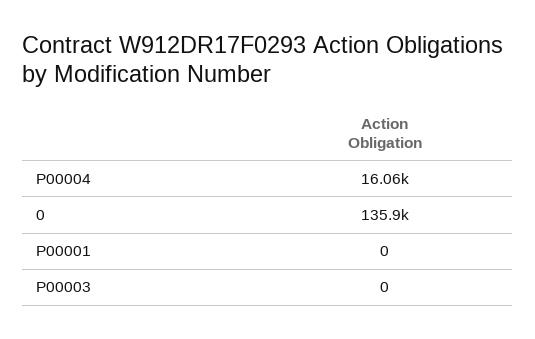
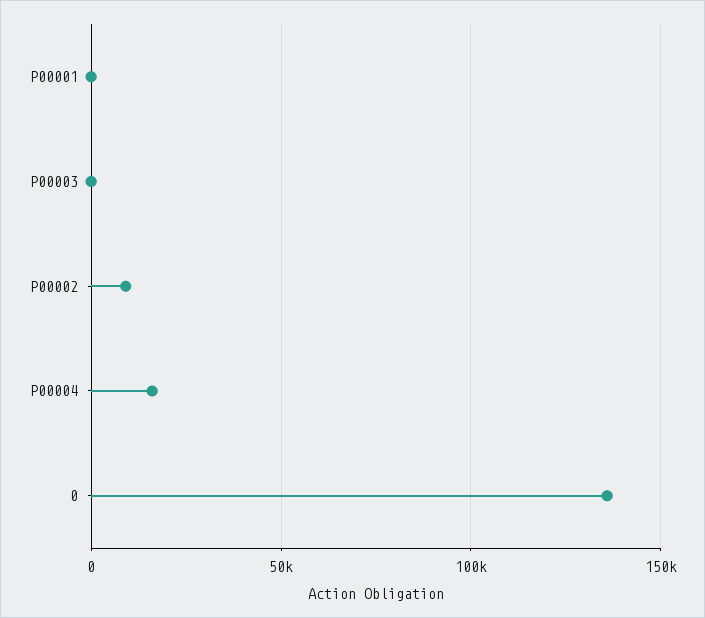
  {
    "P00004": 16060,
    "0": 135900,
    "P00001": 0,
-   "P00003": 0
+   "P00003": 0,
+   "P00002": 10000
  }

